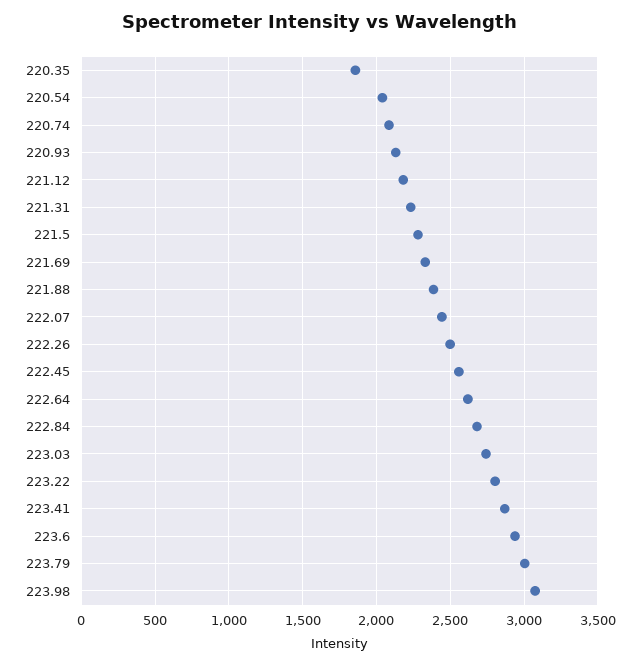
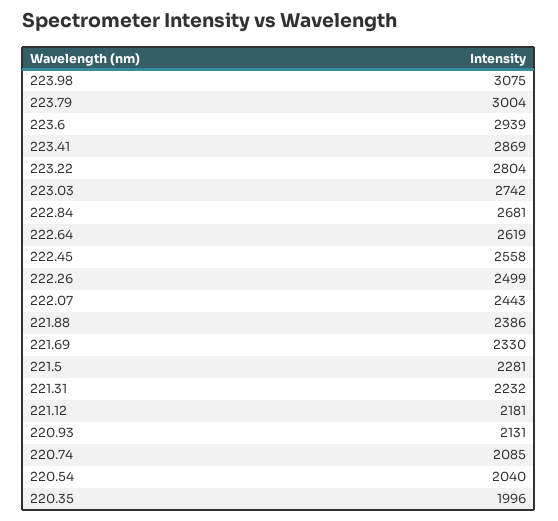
  {
-   "220.35": 1850,
+   "220.35": 1996,
    "220.54": 2040,
    "220.74": 2085,
    "220.93": 2131,
    "221.12": 2181,
    "221.31": 2232,
    "221.5": 2281,
    "221.69": 2330,
    "221.88": 2386,
    "222.07": 2443,
    "222.26": 2499,
    "222.45": 2558,
    "222.64": 2619,
    "222.84": 2681,
    "223.03": 2742,
    "223.22": 2804,
    "223.41": 2869,
    "223.6": 2939,
    "223.79": 3004,
    "223.98": 3075
  }

